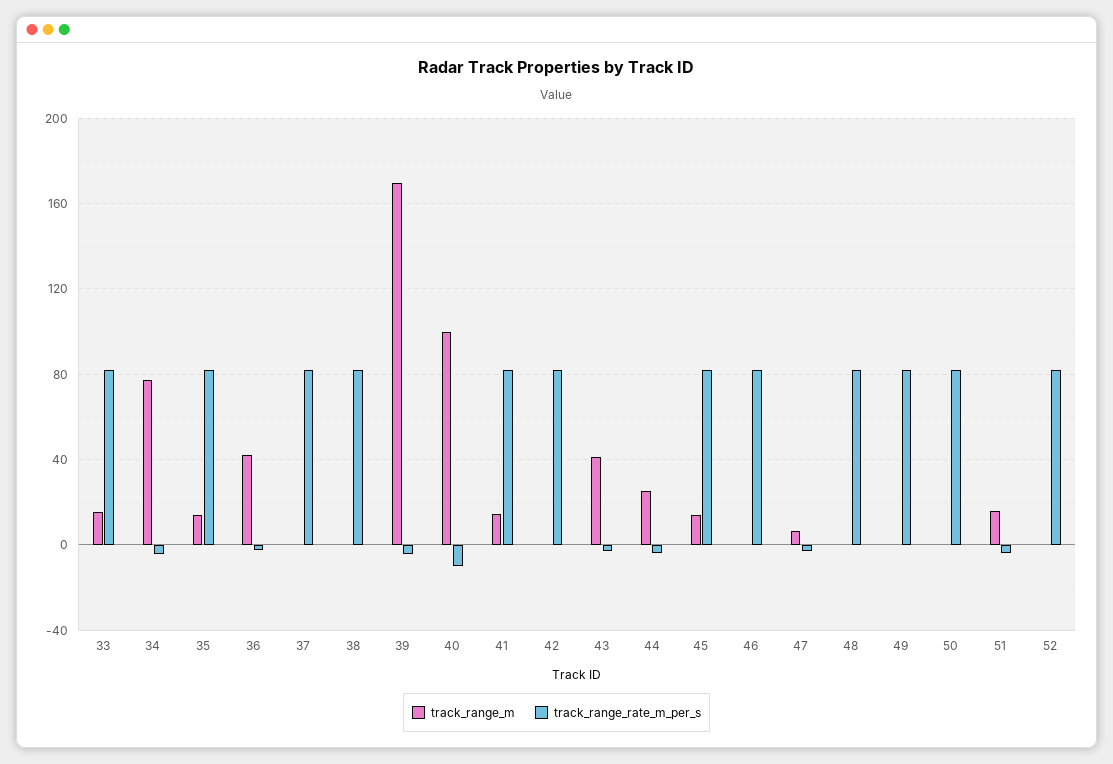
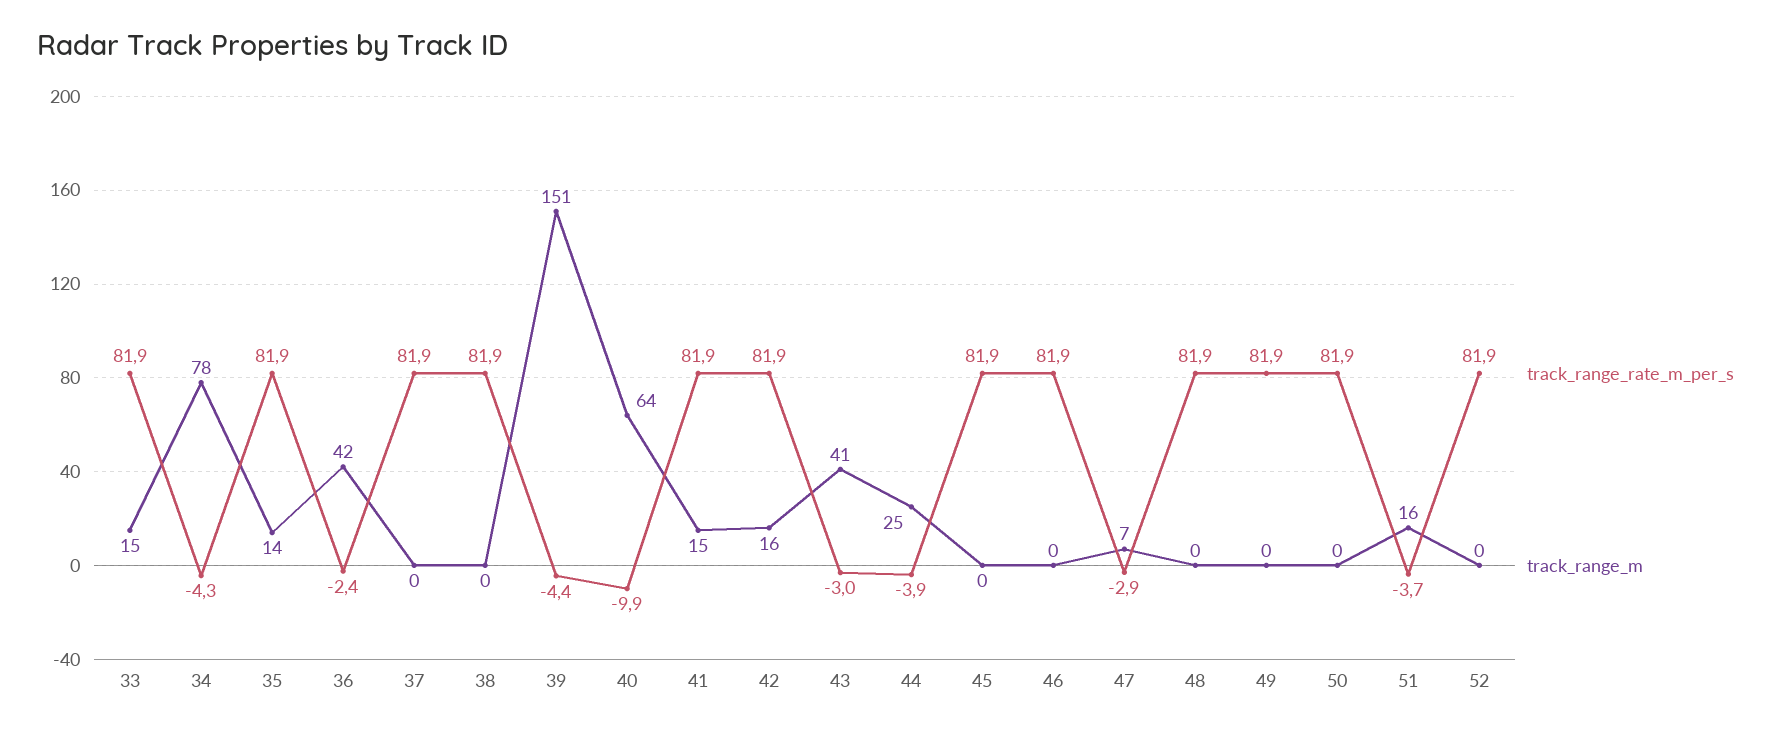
  {
    "track_range_m": {
      "33": 15,
      "34": 78,
      "35": 14,
      "36": 42,
      "37": 0,
      "38": 0,
-     "39": 170,
+     "39": 151,
-     "40": 100,
+     "40": 64,
      "41": 15,
-     "42": 0,
+     "42": 16,
      "43": 41,
      "44": 25,
-     "45": 15,
+     "45": 0,
      "46": 0,
      "47": 7,
      "48": 0,
      "49": 0,
      "50": 0,
      "51": 16,
      "52": 0
    },
    "track_range_rate_m_per_s": {
      "33": 81.9,
      "34": -4.3,
      "35": 81.9,
      "36": -2.4,
      "37": 81.9,
      "38": 81.9,
      "39": -4.4,
      "40": -9.9,
      "41": 81.9,
      "42": 81.9,
      "43": -3,
      "44": -3.9,
      "45": 81.9,
      "46": 81.9,
      "47": -2.9,
      "48": 81.9,
      "49": 81.9,
      "50": 81.9,
      "51": -3.7,
      "52": 81.9
    }
  }

